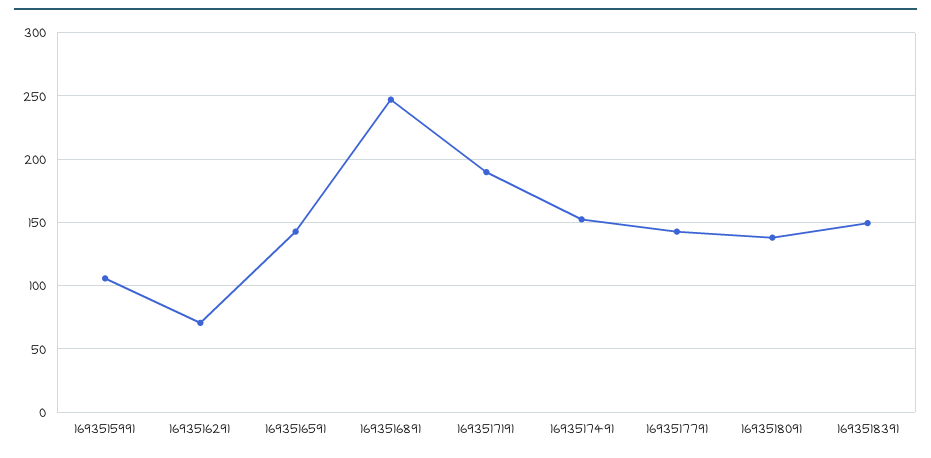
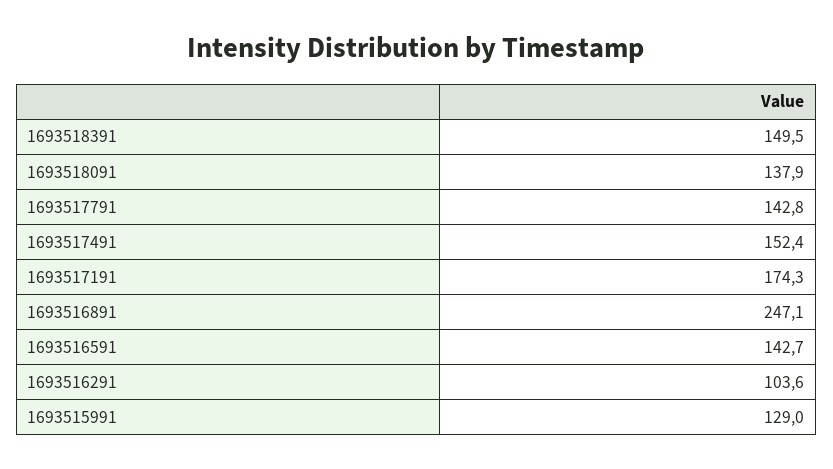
  {
-   "1693515991": 105,
+   "1693515991": 129,
-   "1693516291": 70,
+   "1693516291": 103.6,
    "1693516591": 142.7,
    "1693516891": 247.1,
-   "1693517191": 190,
+   "1693517191": 174.3,
    "1693517491": 152.4,
    "1693517791": 142.8,
    "1693518091": 137.9,
    "1693518391": 149.5
  }

